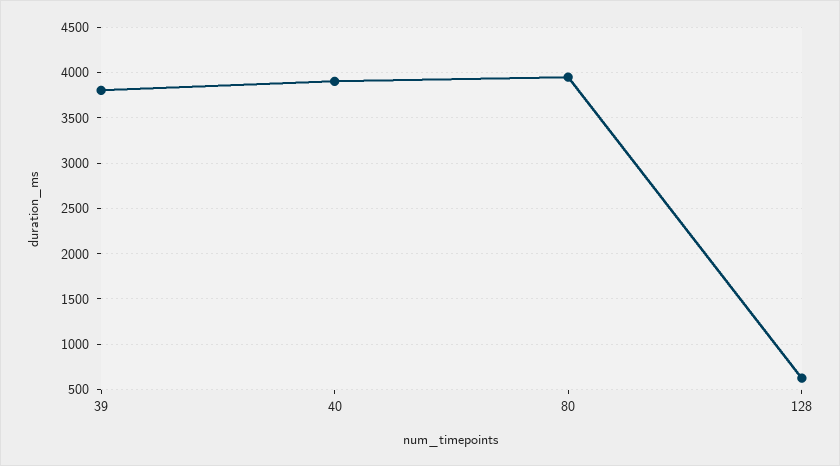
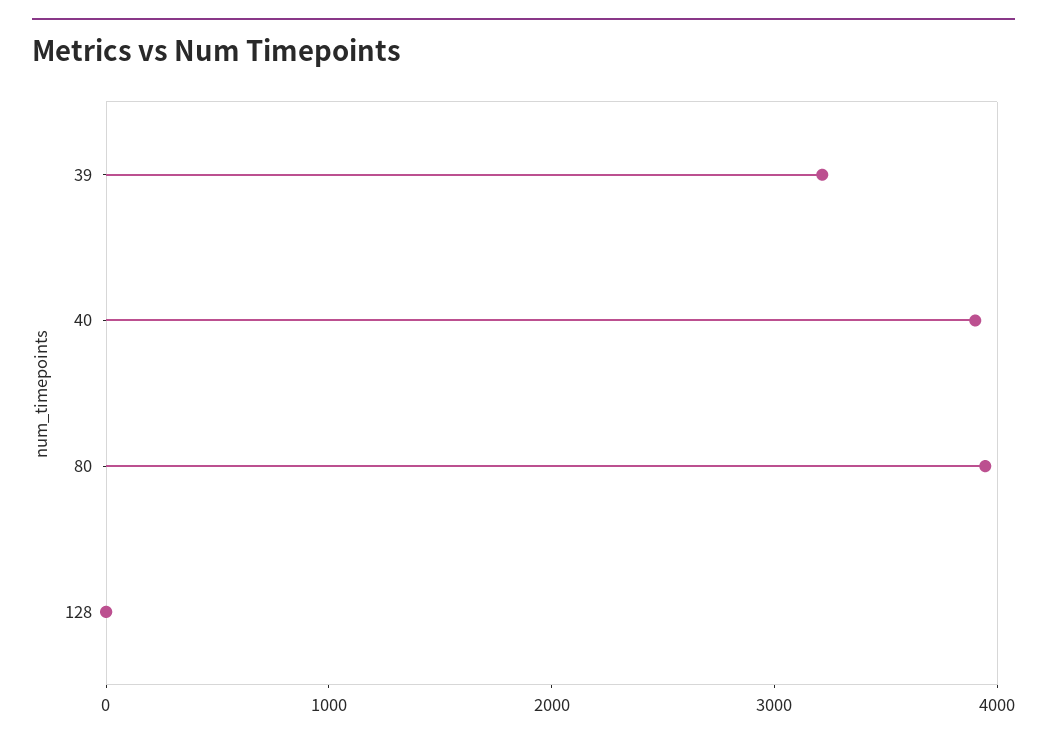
  {
-   "39": 3800,
+   "39": 3200,
    "40": 3900,
    "80": 3900,
-   "128": 600
+   "128": 0
  }

